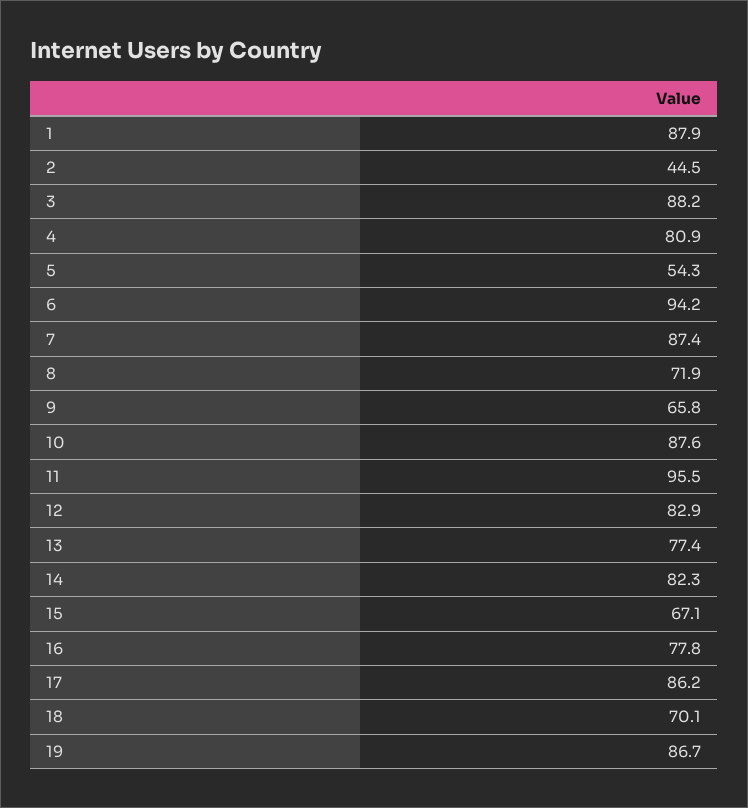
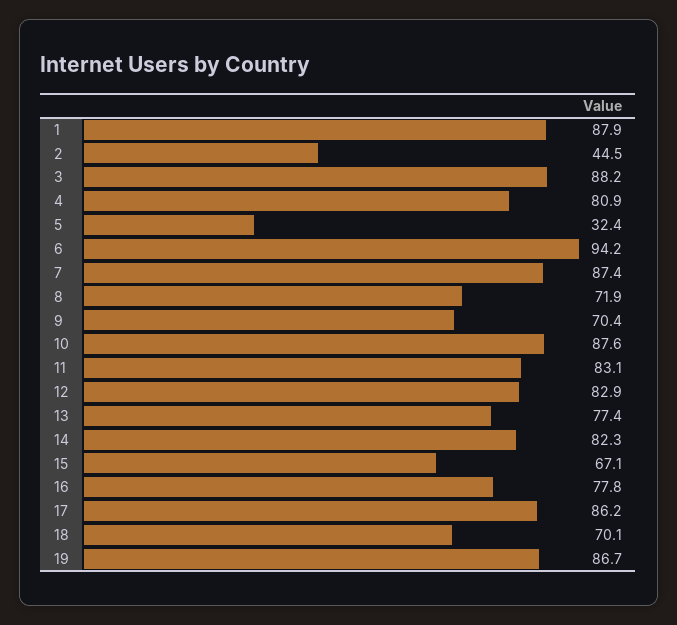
  {
    "1": 87.9,
    "2": 44.5,
    "3": 88.2,
    "4": 80.9,
-   "5": 54.3,
+   "5": 32.4,
    "6": 94.2,
    "7": 87.4,
    "8": 71.9,
-   "9": 65.8,
+   "9": 70.4,
    "10": 87.6,
-   "11": 95.5,
+   "11": 83.1,
    "12": 82.9,
    "13": 77.4,
    "14": 82.3,
    "15": 67.1,
    "16": 77.8,
    "17": 86.2,
    "18": 70.1,
    "19": 86.7
  }

